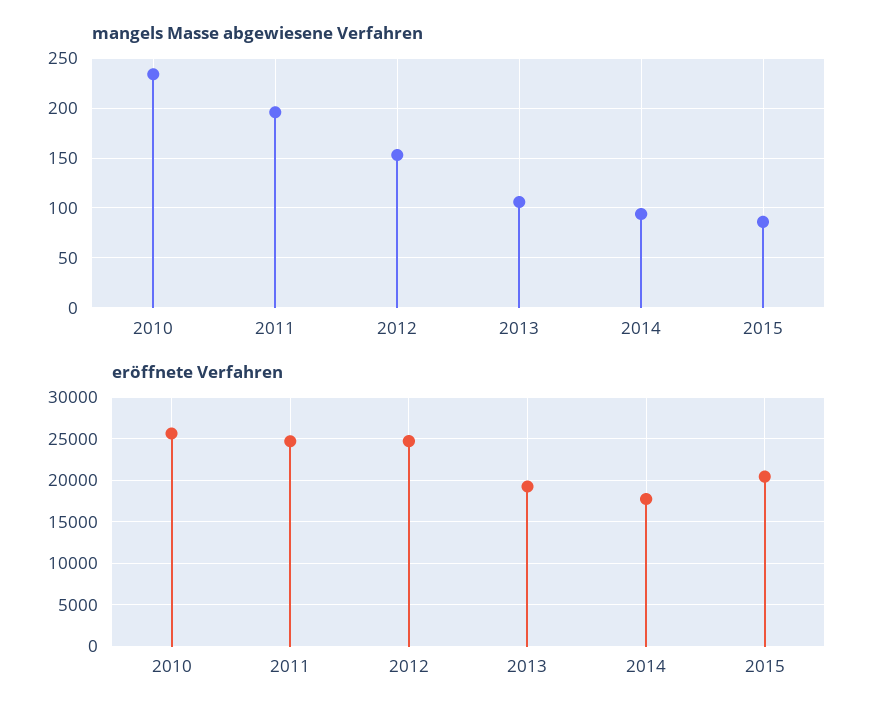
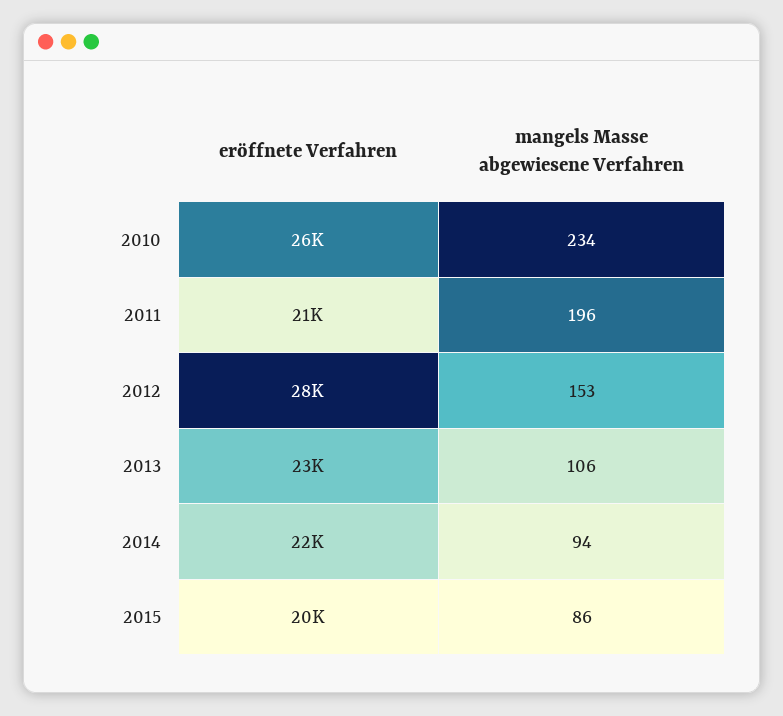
  {
    "mangels Masse abgewiesene Verfahren": {
      "2010": 234,
      "2011": 196,
      "2012": 153,
      "2013": 106,
      "2014": 94,
      "2015": 86
    },
    "eröffnete Verfahren": {
      "2010": 26000,
-     "2011": 25000,
+     "2011": 21000,
-     "2012": 25000,
+     "2012": 28000,
-     "2013": 19000,
+     "2013": 23000,
-     "2014": 18000,
+     "2014": 22000,
      "2015": 20000
    }
  }

